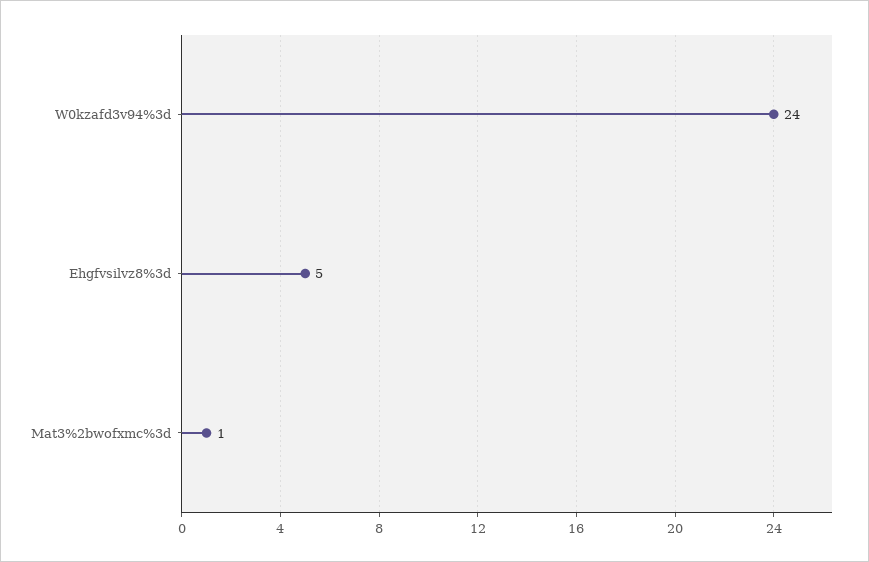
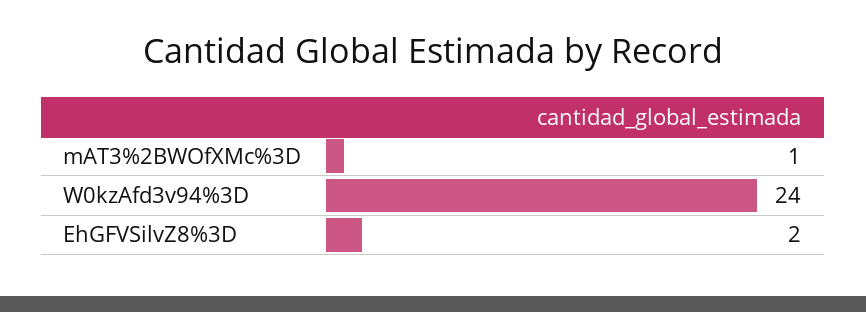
  {
    "W0kzafd3v94%3d": 24,
-   "Ehgfvsilvz8%3d": 5,
+   "Ehgfvsilvz8%3d": 2,
    "Mat3%2bwofxmc%3d": 1
  }

